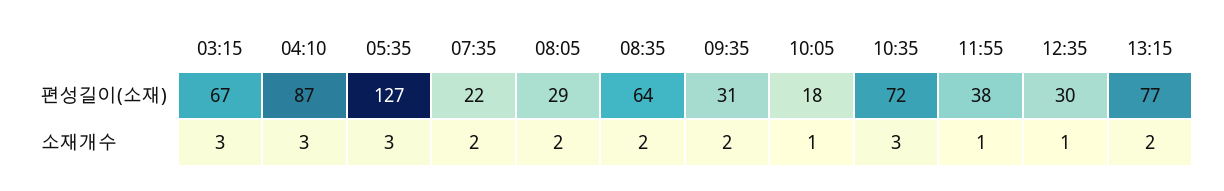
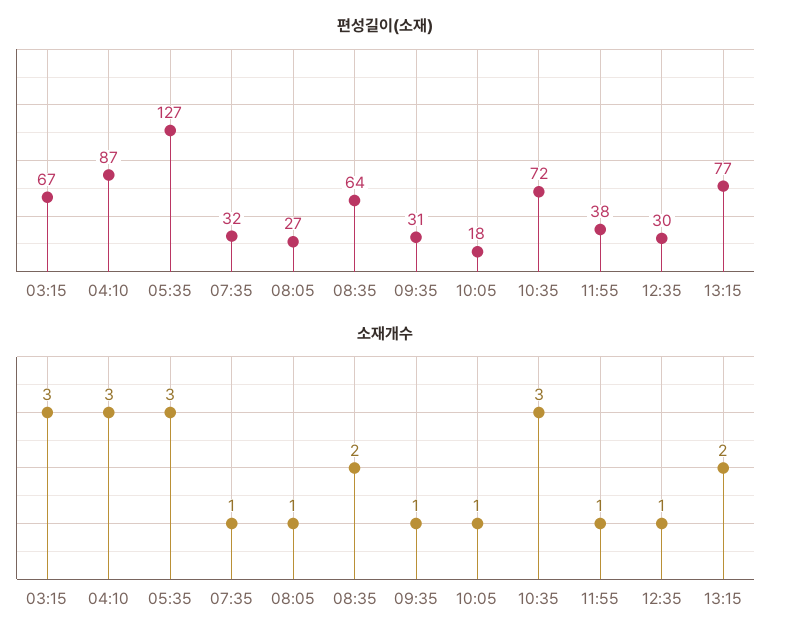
  {
    "편성길이(소재)": {
      "03:15": 67,
      "04:10": 87,
      "05:35": 127,
-     "07:35": 22,
+     "07:35": 32,
-     "08:05": 29,
+     "08:05": 27,
      "08:35": 64,
      "09:35": 31,
      "10:05": 18,
      "10:35": 72,
      "11:55": 38,
      "12:35": 30,
      "13:15": 77
    },
    "소재개수": {
      "03:15": 3,
      "04:10": 3,
      "05:35": 3,
-     "07:35": 2,
+     "07:35": 1,
-     "08:05": 2,
+     "08:05": 1,
      "08:35": 2,
-     "09:35": 2,
+     "09:35": 1,
      "10:05": 1,
      "10:35": 3,
      "11:55": 1,
      "12:35": 1,
      "13:15": 2
    }
  }

